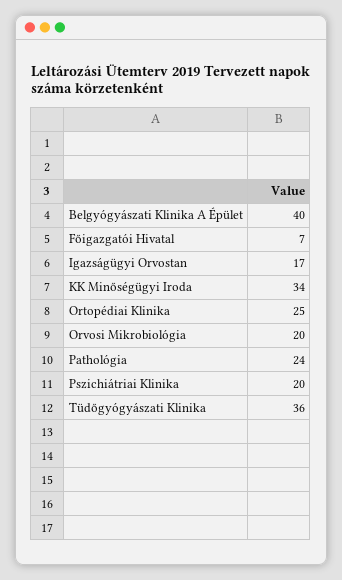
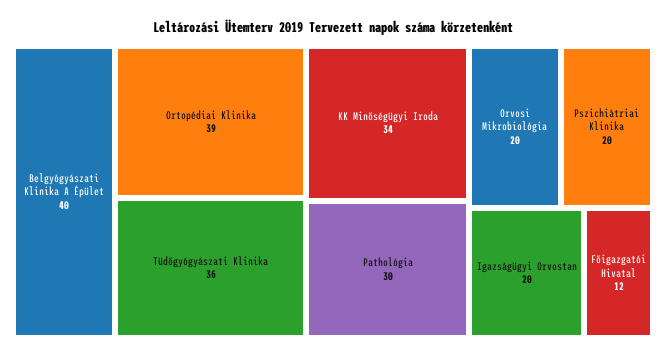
  {
    "Belgyógyászati Klinika A Épület": 40,
-   "Főigazgatói Hivatal": 7,
+   "Főigazgatói Hivatal": 12,
-   "Igazságügyi Orvostan": 17,
+   "Igazságügyi Orvostan": 20,
    "KK Minőségügyi Iroda": 34,
-   "Ortopédiai Klinika": 25,
+   "Ortopédiai Klinika": 39,
    "Orvosi Mikrobiológia": 20,
-   "Pathológia": 24,
+   "Pathológia": 30,
    "Pszichiátriai Klinika": 20,
    "Tüdőgyógyászati Klinika": 36
  }

